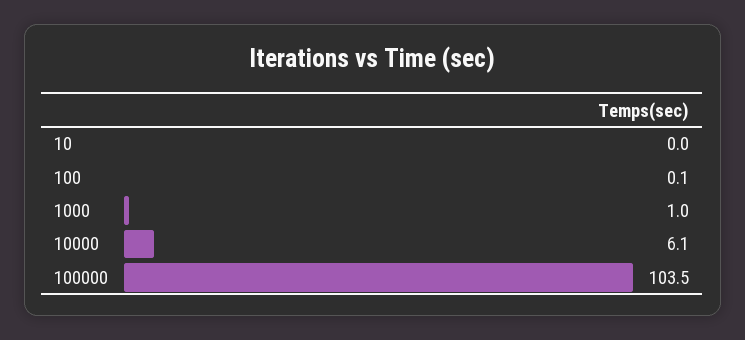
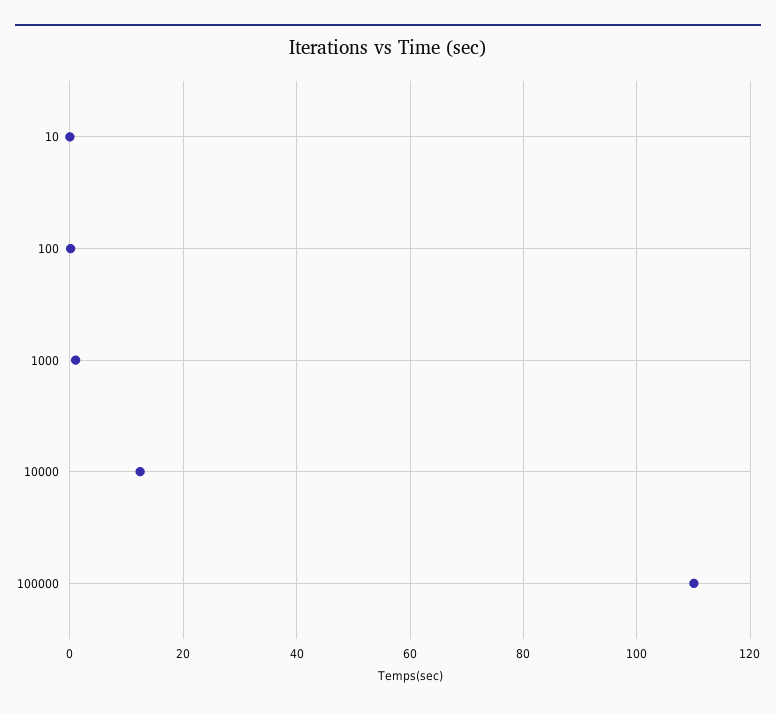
  {
    "10": 0,
    "100": 0.1,
    "1000": 1,
-   "10000": 6.1,
+   "10000": 12,
-   "100000": 103.5
+   "100000": 110
  }

